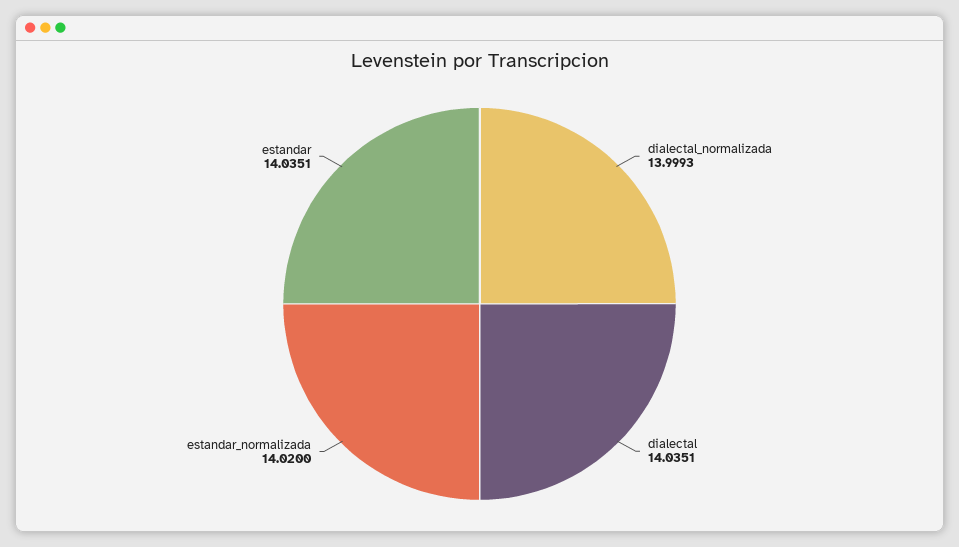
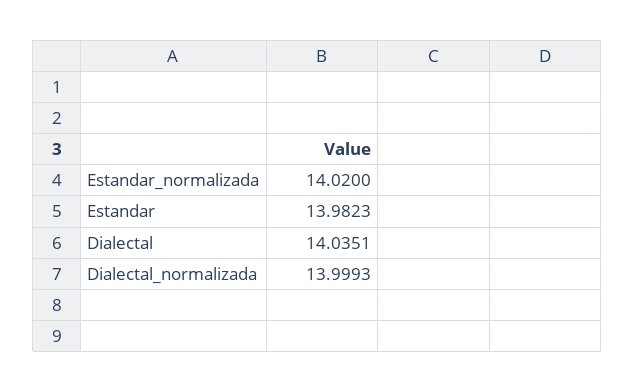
  {
    "dialectal_normalizada": 13.9993,
    "dialectal": 14.0351,
    "estandar_normalizada": 14.02,
-   "estandar": 14.0351
+   "estandar": 13.9823
  }

